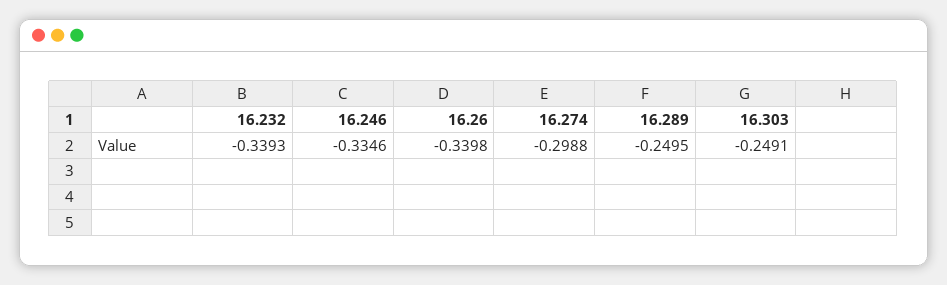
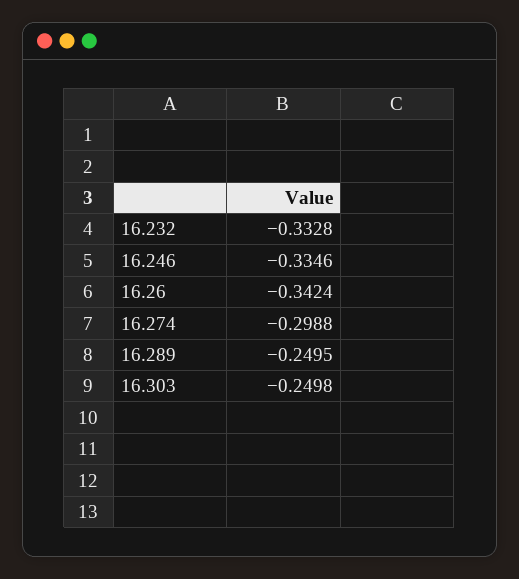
  {
-   "16.232": -0.3393,
+   "16.232": -0.3328,
    "16.246": -0.3346,
-   "16.26": -0.3398,
+   "16.26": -0.3424,
    "16.274": -0.2988,
    "16.289": -0.2495,
-   "16.303": -0.2491
+   "16.303": -0.2498
  }

